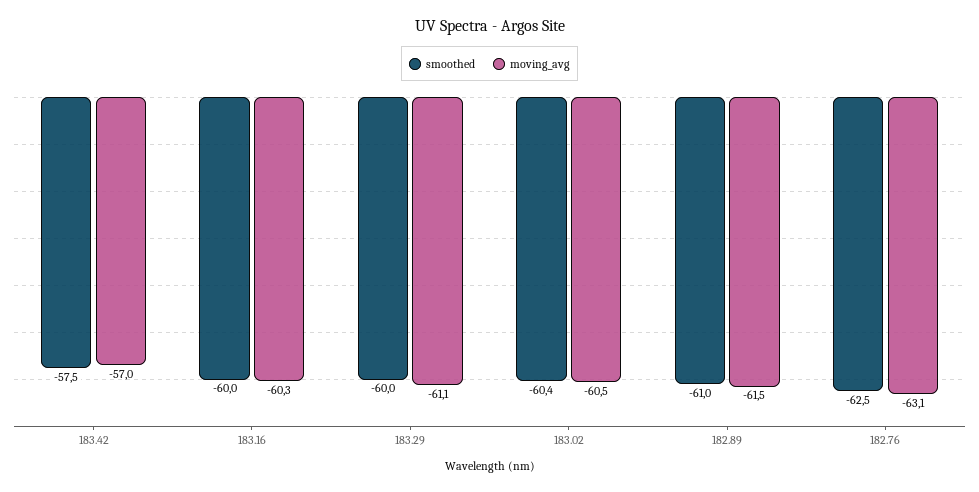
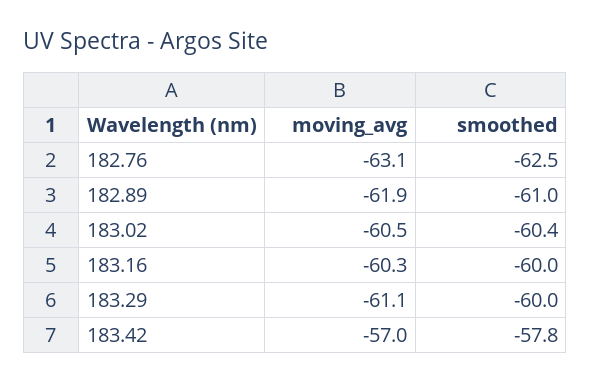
  {
    "smoothed": {
-     "183.42": -57.5,
+     "183.42": -57.8,
      "183.16": -60,
      "183.29": -60,
      "183.02": -60.4,
      "182.89": -61,
      "182.76": -62.5
    },
    "moving_avg": {
      "183.42": -57,
      "183.16": -60.3,
      "183.29": -61.1,
      "183.02": -60.5,
-     "182.89": -61.5,
+     "182.89": -61.9,
      "182.76": -63.1
    }
  }

